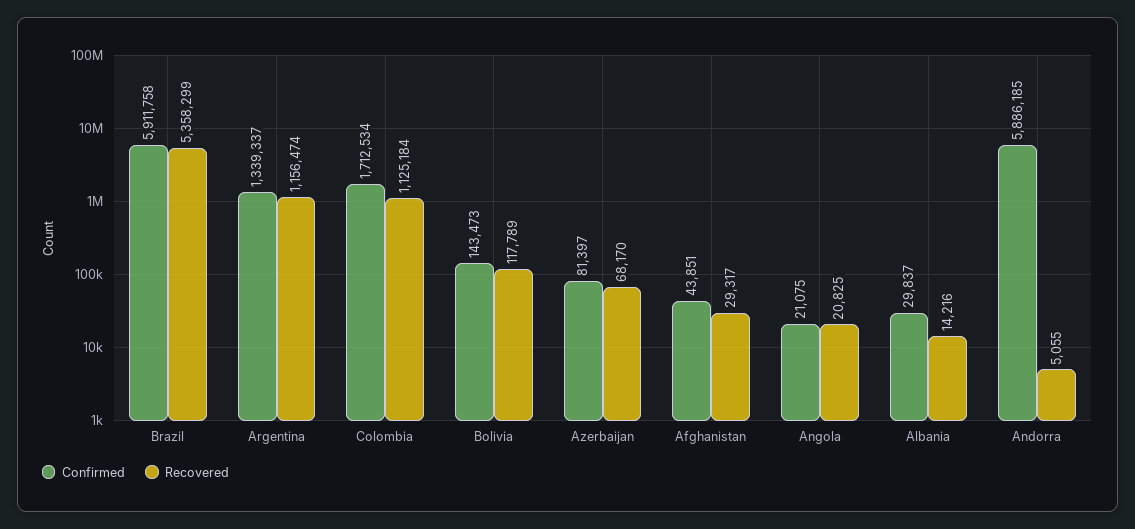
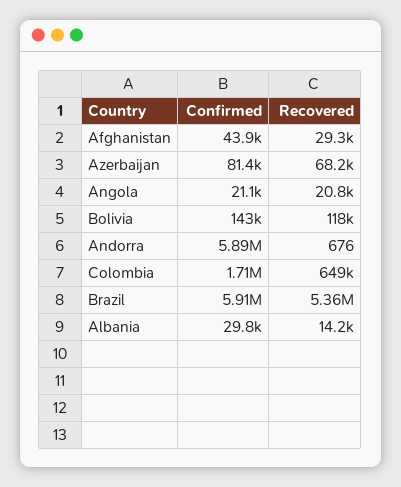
  {
    "Confirmed": {
      "Brazil": 5911758,
-     "Argentina": 1339337,
      "Colombia": 1712534,
      "Bolivia": 143473,
      "Azerbaijan": 81397,
      "Afghanistan": 43851,
      "Angola": 21075,
      "Albania": 29837,
      "Andorra": 5886185
    },
    "Recovered": {
      "Brazil": 5358299,
-     "Argentina": 1156474,
-     "Colombia": 1125184,
+     "Colombia": 649000,
      "Bolivia": 117789,
      "Azerbaijan": 68170,
      "Afghanistan": 29317,
      "Angola": 20825,
      "Albania": 14216,
-     "Andorra": 5055
+     "Andorra": 676
    }
  }

